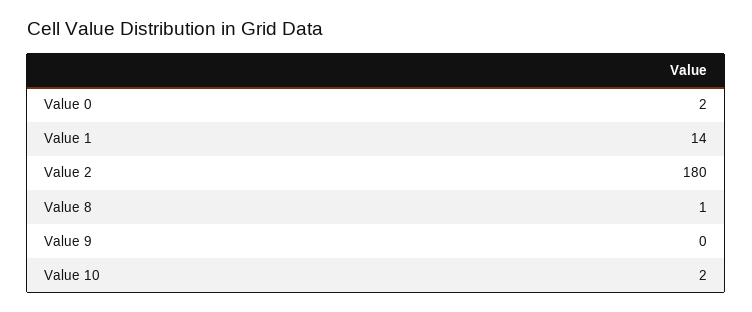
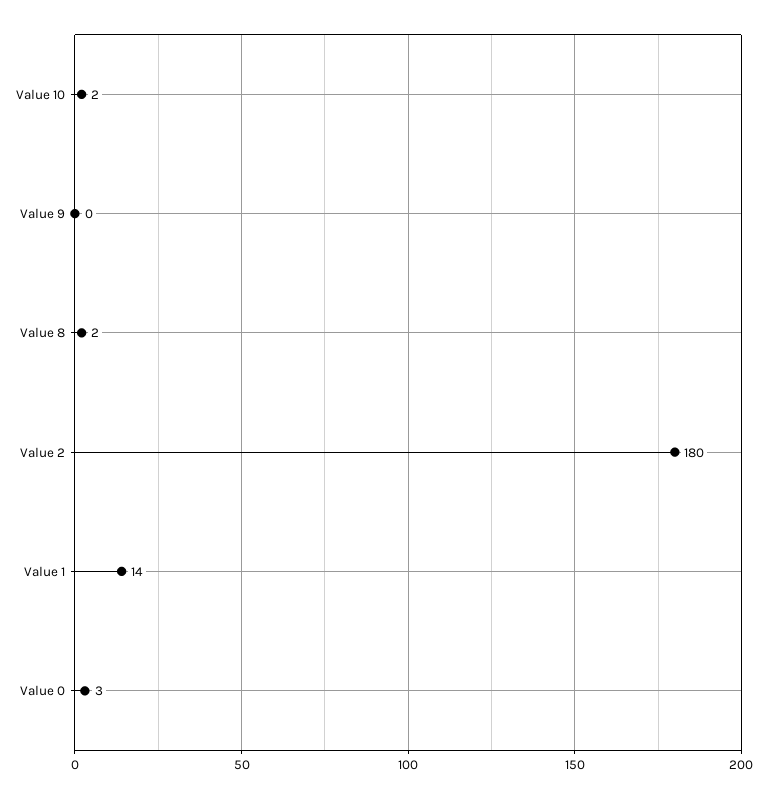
  {
-   "Value 0": 2,
+   "Value 0": 3,
    "Value 1": 14,
    "Value 2": 180,
-   "Value 8": 1,
+   "Value 8": 2,
    "Value 9": 0,
    "Value 10": 2
  }

